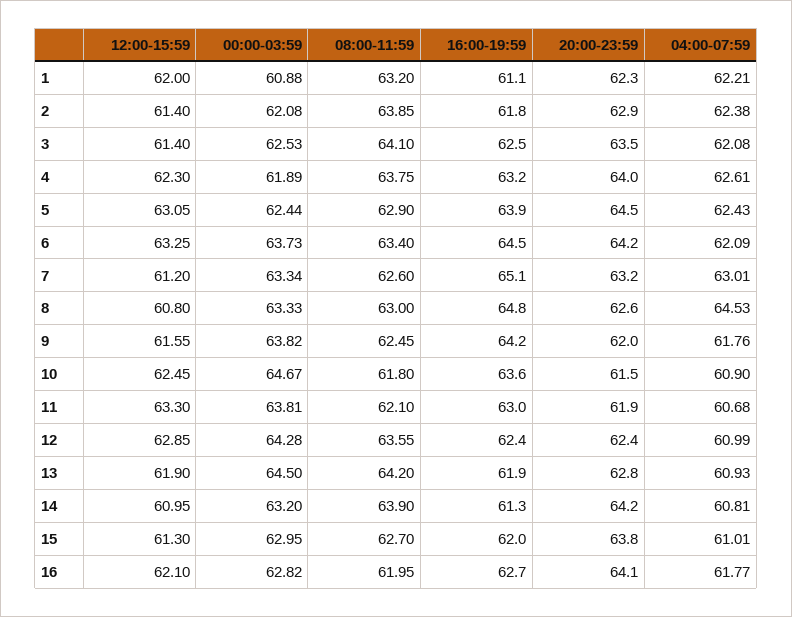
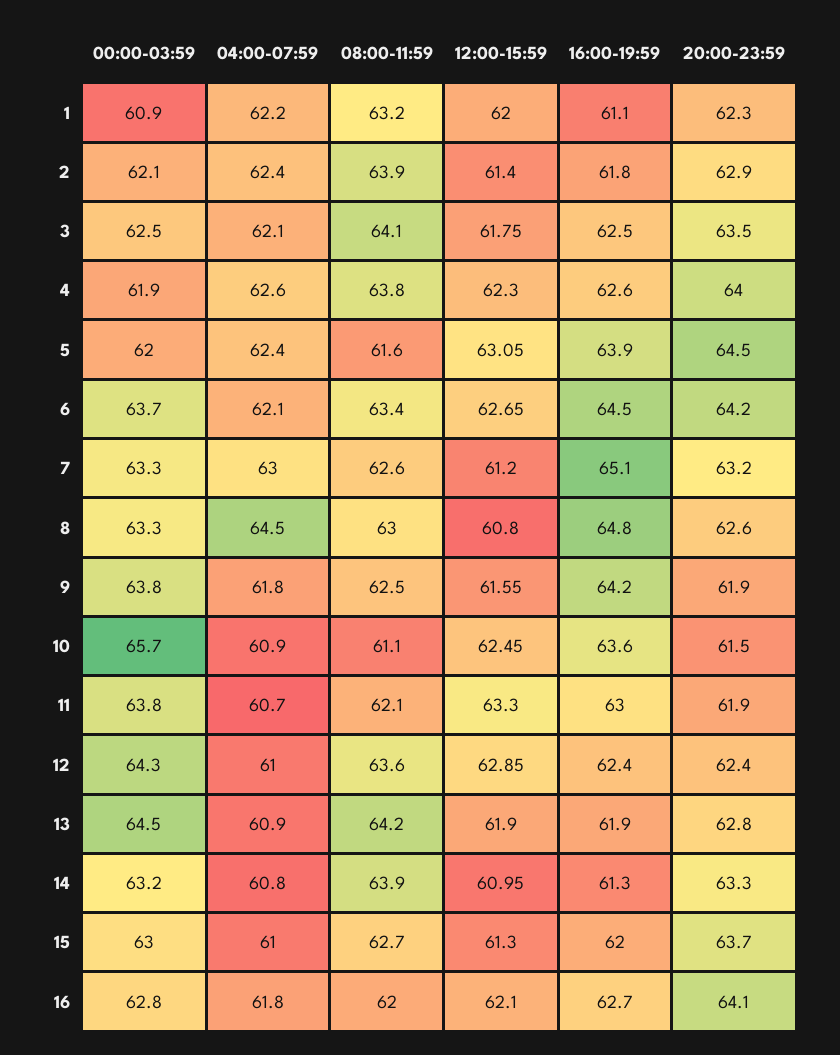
  {
    "12:00-15:59": {
      "1": 62,
      "2": 61.4,
-     "3": 61.4,
+     "3": 61.75,
      "4": 62.3,
      "5": 63.05,
-     "6": 63.25,
+     "6": 62.65,
      "7": 61.2,
      "8": 60.8,
      "9": 61.55,
      "10": 62.45,
      "11": 63.3,
      "12": 62.85,
      "13": 61.9,
      "14": 60.95,
      "15": 61.3,
      "16": 62.1
    },
    "00:00-03:59": {
      "1": 60.88,
      "2": 62.08,
      "3": 62.53,
      "4": 61.89,
-     "5": 62.44,
+     "5": 62,
      "6": 63.73,
      "7": 63.34,
      "8": 63.33,
      "9": 63.82,
-     "10": 64.67,
+     "10": 65.7,
      "11": 63.81,
      "12": 64.28,
      "13": 64.5,
      "14": 63.2,
      "15": 62.95,
      "16": 62.82
    },
    "08:00-11:59": {
      "1": 63.2,
      "2": 63.85,
      "3": 64.1,
      "4": 63.75,
-     "5": 62.9,
+     "5": 61.6,
      "6": 63.4,
      "7": 62.6,
      "8": 63,
      "9": 62.45,
-     "10": 61.8,
+     "10": 61.1,
      "11": 62.1,
      "12": 63.55,
      "13": 64.2,
      "14": 63.9,
      "15": 62.7,
      "16": 61.95
    },
    "16:00-19:59": {
      "1": 61.1,
      "2": 61.8,
      "3": 62.5,
-     "4": 63.2,
+     "4": 62.6,
      "5": 63.9,
      "6": 64.5,
      "7": 65.1,
      "8": 64.8,
      "9": 64.2,
      "10": 63.6,
      "11": 63,
      "12": 62.4,
      "13": 61.9,
      "14": 61.3,
      "15": 62,
      "16": 62.7
    },
    "20:00-23:59": {
      "1": 62.3,
      "2": 62.9,
      "3": 63.5,
      "4": 64,
      "5": 64.5,
      "6": 64.2,
      "7": 63.2,
      "8": 62.6,
-     "9": 62,
+     "9": 61.9,
      "10": 61.5,
      "11": 61.9,
      "12": 62.4,
      "13": 62.8,
-     "14": 64.2,
+     "14": 63.3,
-     "15": 63.8,
+     "15": 63.7,
      "16": 64.1
    },
    "04:00-07:59": {
      "1": 62.21,
      "2": 62.38,
      "3": 62.08,
      "4": 62.61,
      "5": 62.43,
      "6": 62.09,
      "7": 63.01,
      "8": 64.53,
      "9": 61.76,
      "10": 60.9,
      "11": 60.68,
      "12": 60.99,
      "13": 60.93,
      "14": 60.81,
      "15": 61.01,
      "16": 61.77
    }
  }

